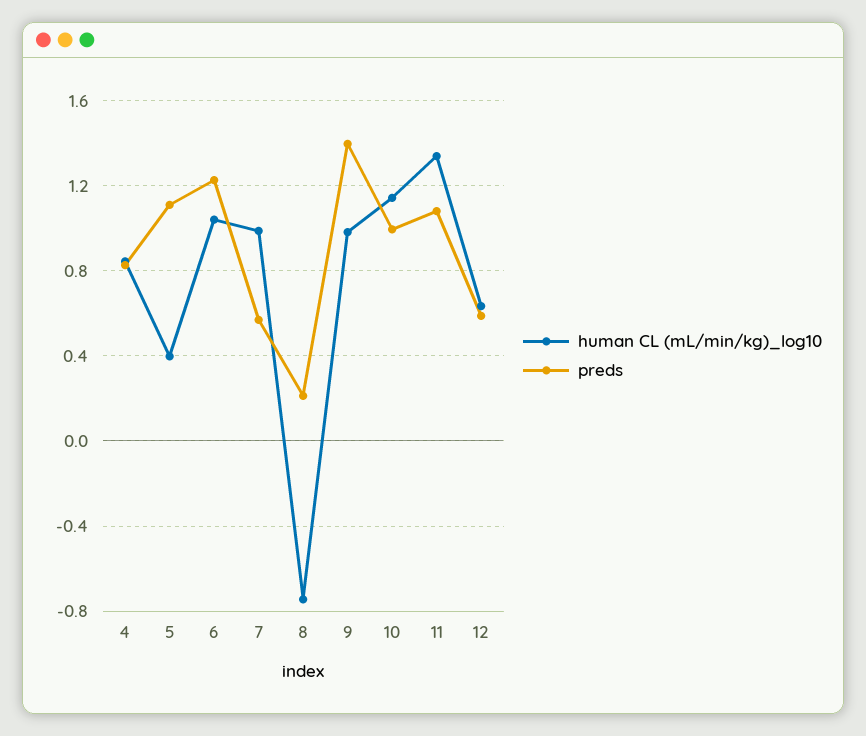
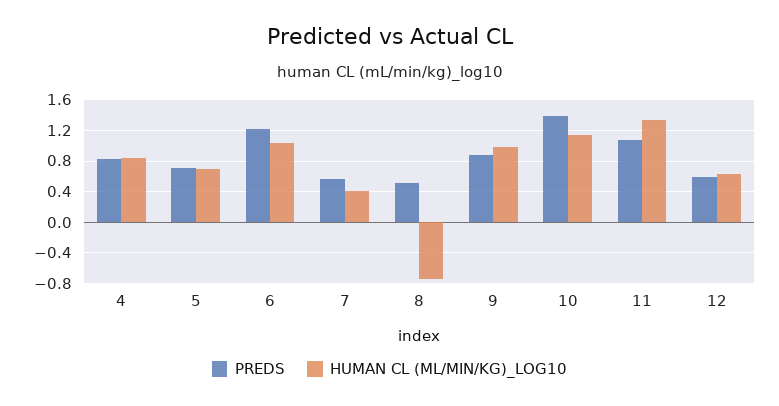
  {
    "human CL (mL/min/kg)_log10": {
      "4": 0.85,
-     "5": 0.4,
+     "5": 0.7,
      "6": 1.05,
-     "7": 1,
+     "7": 0.4,
      "8": -0.75,
      "9": 1,
      "10": 1.15,
      "11": 1.35,
      "12": 0.65
    },
    "preds": {
      "4": 0.85,
-     "5": 1.1,
+     "5": 0.7,
      "6": 1.25,
      "7": 0.55,
-     "8": 0.2,
+     "8": 0.5,
-     "9": 1.4,
+     "9": 0.9,
-     "10": 1,
+     "10": 1.4,
      "11": 1.1,
      "12": 0.6
    }
  }

